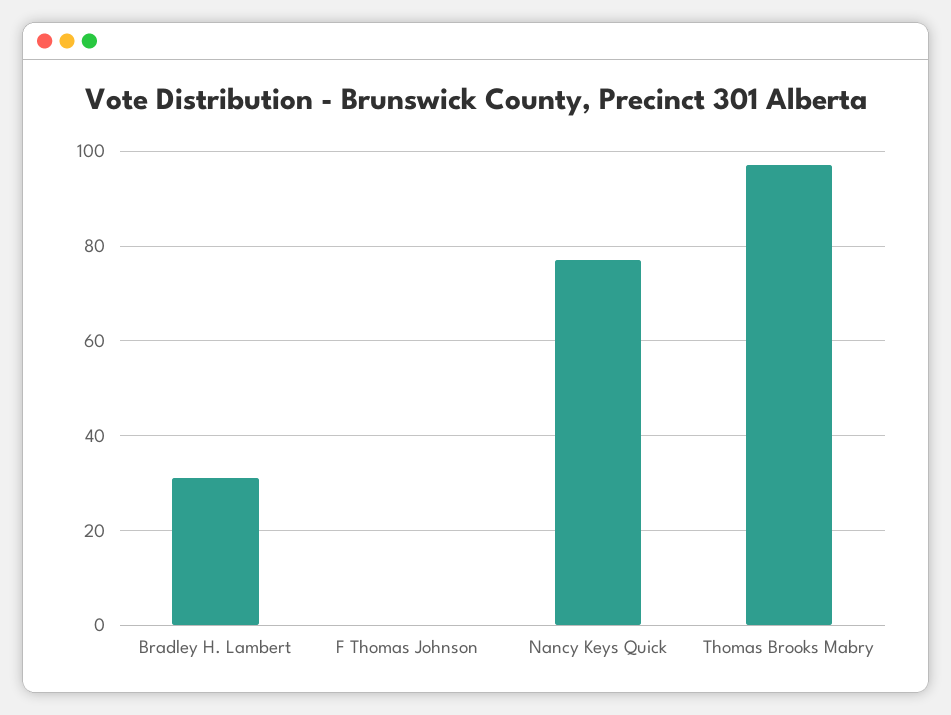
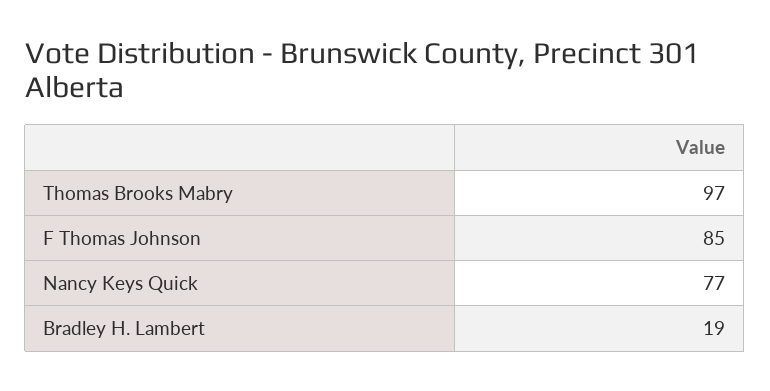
  {
-   "Bradley H. Lambert": 30,
+   "Bradley H. Lambert": 19,
-   "F Thomas Johnson": 0,
+   "F Thomas Johnson": 85,
    "Nancy Keys Quick": 77,
    "Thomas Brooks Mabry": 97
  }

